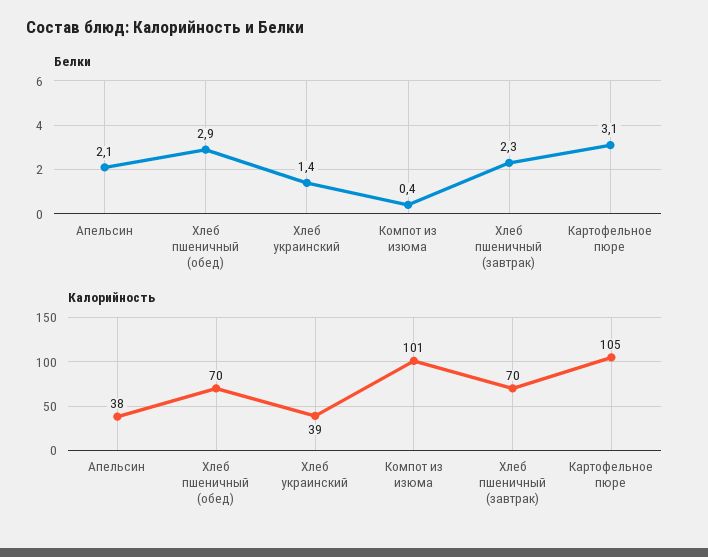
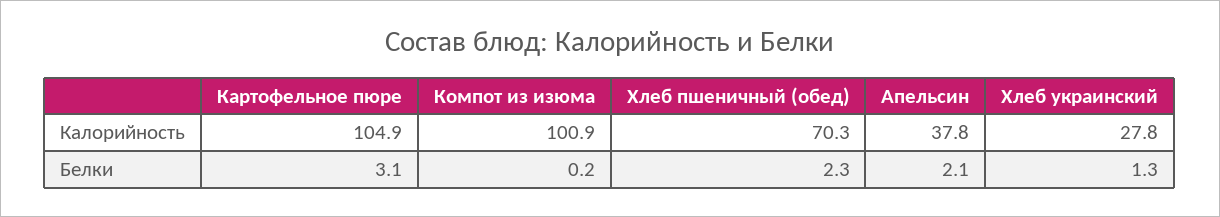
  {
    "Белки": {
      "Апельсин": 2.1,
-     "Хлеб пшеничный (обед)": 2.9,
+     "Хлеб пшеничный (обед)": 2.3,
-     "Хлеб украинский": 1.4,
+     "Хлеб украинский": 1.3,
-     "Компот из изюма": 0.4,
+     "Компот из изюма": 0.2,
-     "Хлеб пшеничный (завтрак)": 2.3,
      "Картофельное пюре": 3.1
    },
    "Калорийность": {
      "Апельсин": 37.8,
      "Хлеб пшеничный (обед)": 70.3,
-     "Хлеб украинский": 39,
+     "Хлеб украинский": 27.8,
      "Компот из изюма": 100.9,
-     "Хлеб пшеничный (завтрак)": 70,
      "Картофельное пюре": 104.9
    }
  }

